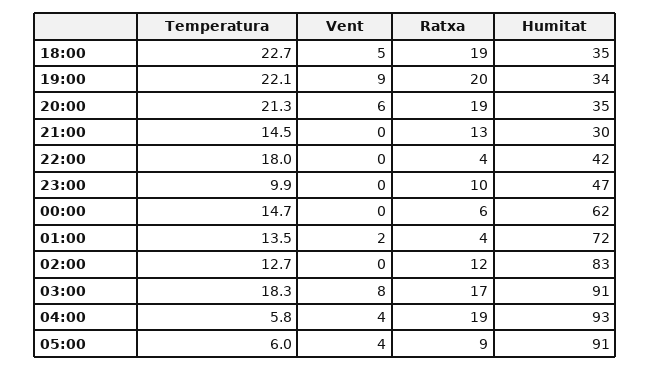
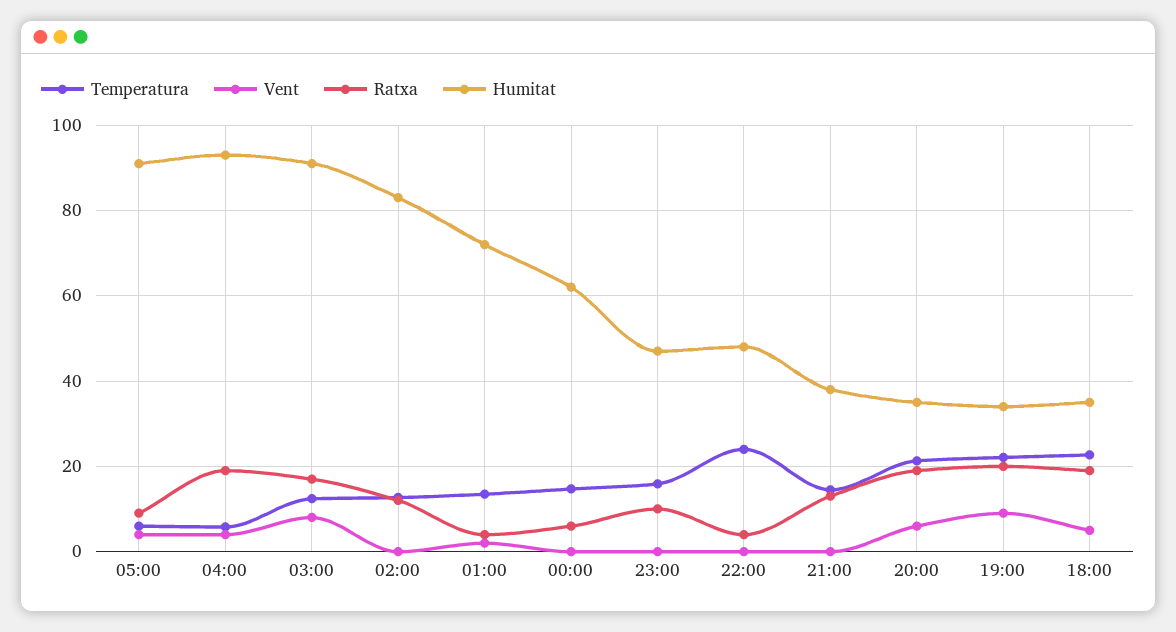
  {
    "Temperatura": {
      "18:00": 22.7,
      "19:00": 22.1,
      "20:00": 21.3,
      "21:00": 14.5,
-     "22:00": 18,
+     "22:00": 24,
-     "23:00": 9.9,
+     "23:00": 16,
      "00:00": 14.7,
      "01:00": 13.5,
      "02:00": 12.7,
-     "03:00": 18.3,
+     "03:00": 12,
      "04:00": 5.8,
      "05:00": 6
    },
    "Vent": {
      "18:00": 5,
      "19:00": 9,
      "20:00": 6,
      "21:00": 0,
      "22:00": 0,
      "23:00": 0,
      "00:00": 0,
      "01:00": 2,
      "02:00": 0,
      "03:00": 8,
      "04:00": 4,
      "05:00": 4
    },
    "Ratxa": {
      "18:00": 19,
      "19:00": 20,
      "20:00": 19,
      "21:00": 13,
      "22:00": 4,
      "23:00": 10,
      "00:00": 6,
      "01:00": 4,
      "02:00": 12,
      "03:00": 17,
      "04:00": 19,
      "05:00": 9
    },
    "Humitat": {
      "18:00": 35,
      "19:00": 34,
      "20:00": 35,
-     "21:00": 30,
+     "21:00": 38,
-     "22:00": 42,
+     "22:00": 48,
      "23:00": 47,
      "00:00": 62,
      "01:00": 72,
      "02:00": 83,
      "03:00": 91,
      "04:00": 93,
      "05:00": 91
    }
  }

